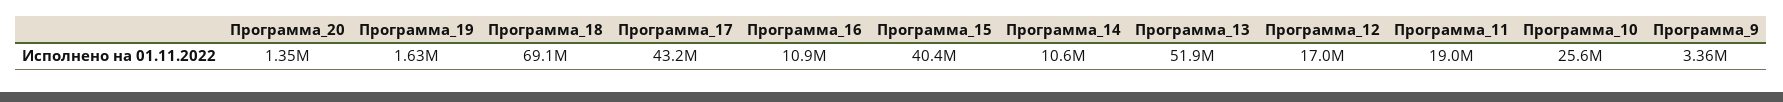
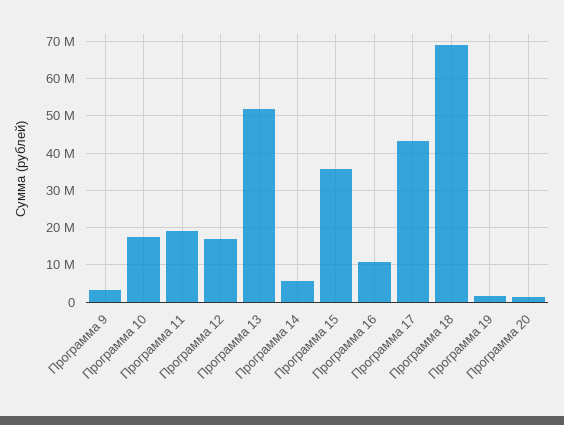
  {
    "Программа_20": 1350000,
    "Программа_19": 1630000,
    "Программа_18": 69100000,
    "Программа_17": 43200000,
    "Программа_16": 10900000,
-   "Программа_15": 40400000,
+   "Программа_15": 36000000,
-   "Программа_14": 10600000,
+   "Программа_14": 6000000,
    "Программа_13": 51900000,
    "Программа_12": 17000000,
    "Программа_11": 19000000,
-   "Программа_10": 25600000,
+   "Программа_10": 18000000,
    "Программа_9": 3360000
  }

